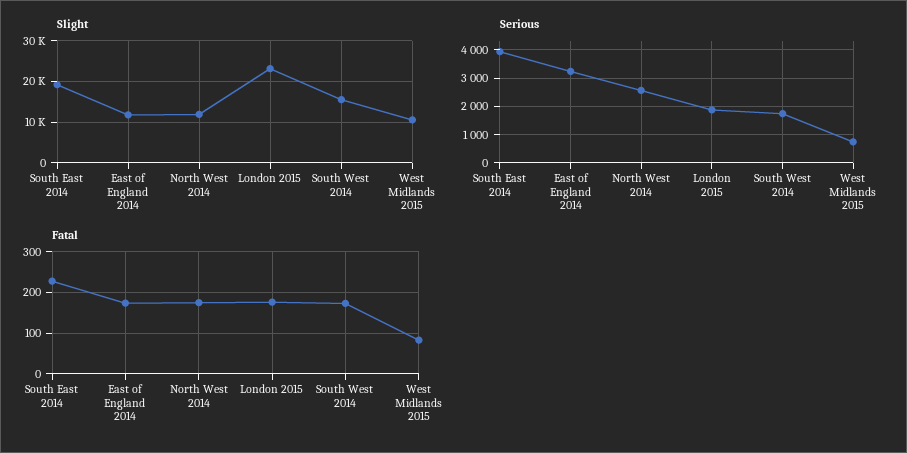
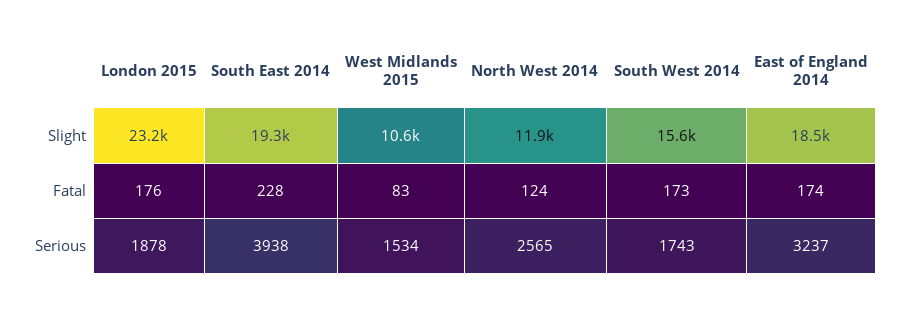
  {
    "Slight": {
      "South East 2014": 19300,
-     "East of England 2014": 12000,
+     "East of England 2014": 18500,
      "North West 2014": 11900,
      "London 2015": 23200,
      "South West 2014": 15600,
      "West Midlands 2015": 10600
    },
    "Serious": {
      "South East 2014": 3938,
      "East of England 2014": 3237,
      "North West 2014": 2565,
      "London 2015": 1878,
      "South West 2014": 1743,
-     "West Midlands 2015": 750
+     "West Midlands 2015": 1534
    },
    "Fatal": {
      "South East 2014": 228,
      "East of England 2014": 174,
-     "North West 2014": 180,
+     "North West 2014": 124,
      "London 2015": 176,
      "South West 2014": 173,
      "West Midlands 2015": 83
    }
  }

